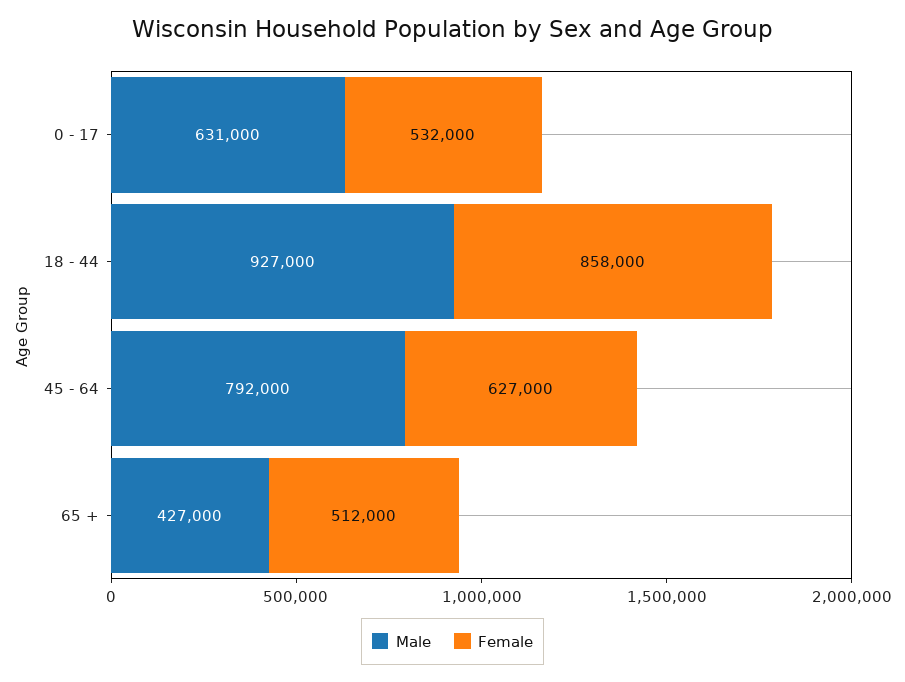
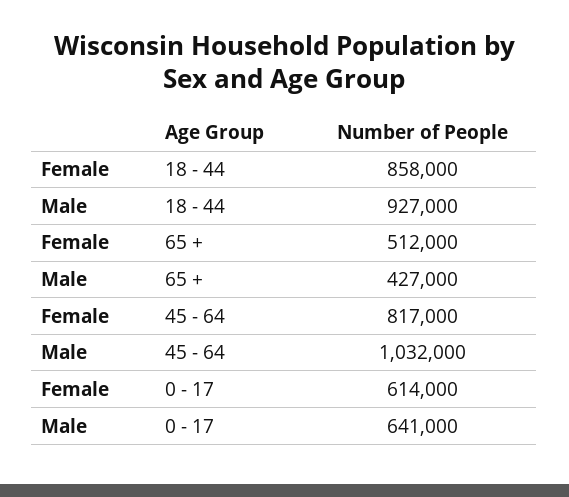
  {
    "Male": {
-     "0 - 17": 631000,
+     "0 - 17": 641000,
      "18 - 44": 927000,
-     "45 - 64": 792000,
+     "45 - 64": 1032000,
      "65 +": 427000
    },
    "Female": {
-     "0 - 17": 532000,
+     "0 - 17": 614000,
      "18 - 44": 858000,
-     "45 - 64": 627000,
+     "45 - 64": 817000,
      "65 +": 512000
    }
  }

